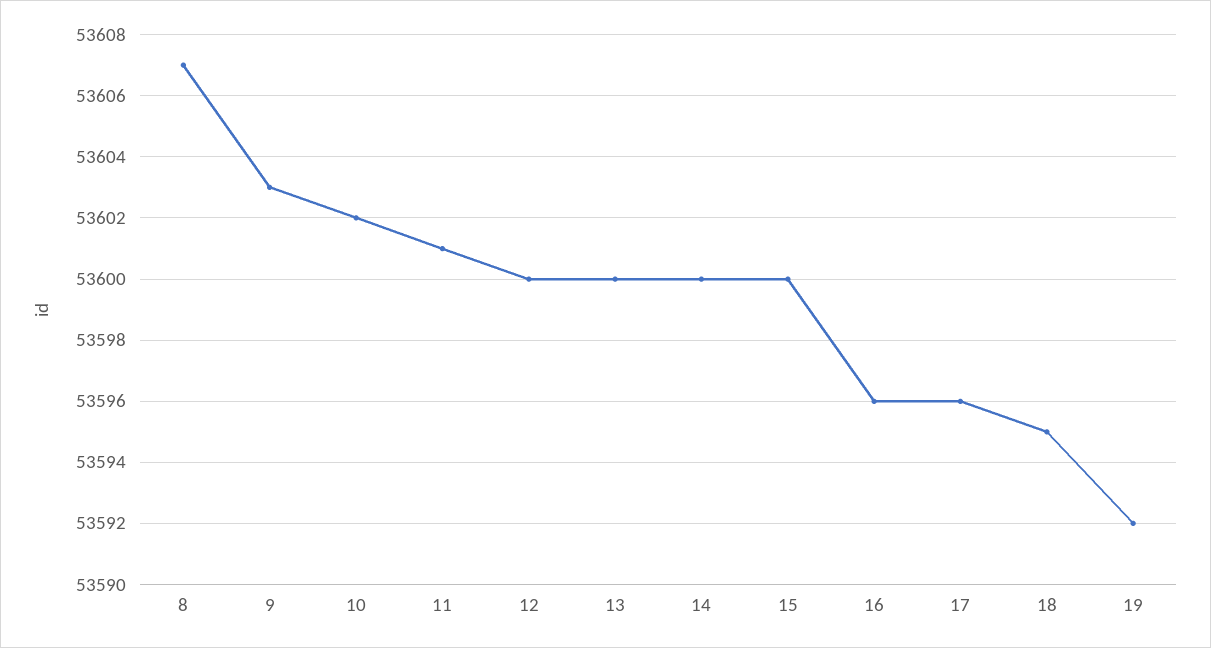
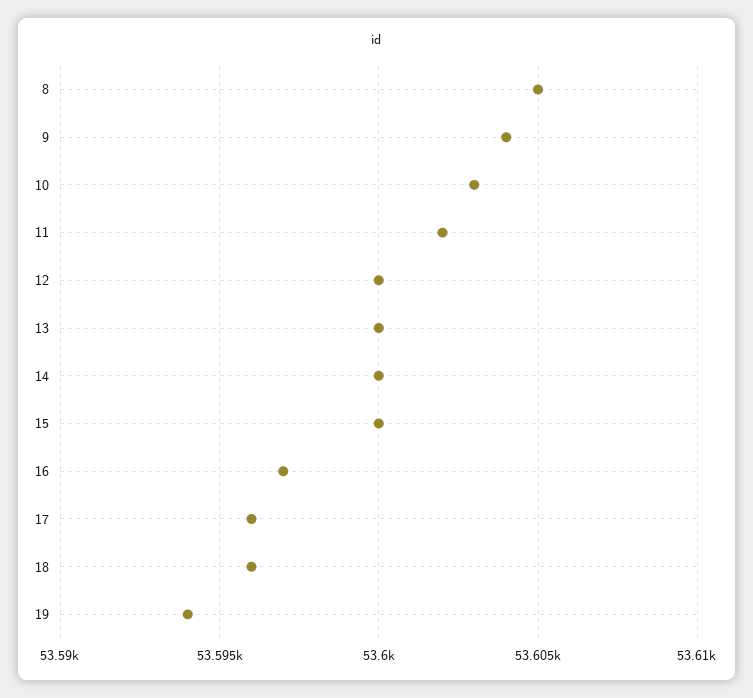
  {
-   "8": 53607,
+   "8": 53605,
-   "9": 53603,
+   "9": 53604,
-   "10": 53602,
+   "10": 53603,
-   "11": 53601,
+   "11": 53602,
    "12": 53600,
    "13": 53600,
    "14": 53600,
    "15": 53600,
-   "16": 53596,
+   "16": 53597,
    "17": 53596,
-   "18": 53595,
+   "18": 53596,
-   "19": 53592
+   "19": 53594
  }

